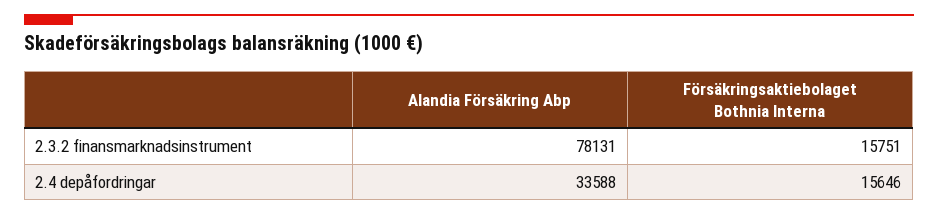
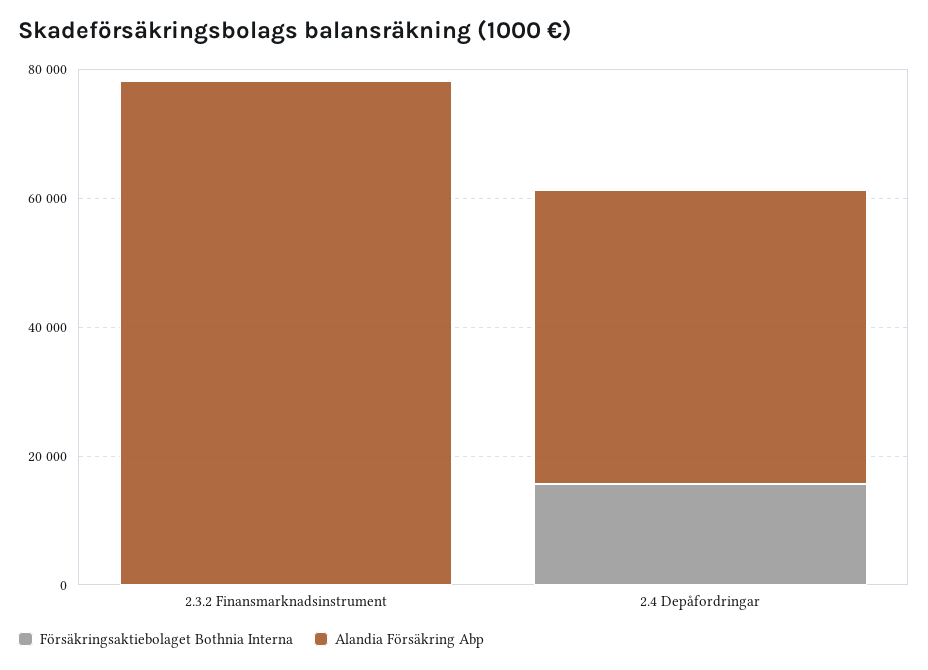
  {
    "Alandia Försäkring Abp": {
      "2.3.2 finansmarknadsinstrument": 78131,
-     "2.4 depåfordringar": 33588
+     "2.4 depåfordringar": 45000
    },
    "Försäkringsaktiebolaget Bothnia Interna": {
-     "2.3.2 finansmarknadsinstrument": 15751,
+     "2.3.2 finansmarknadsinstrument": 0,
      "2.4 depåfordringar": 15646
    }
  }

